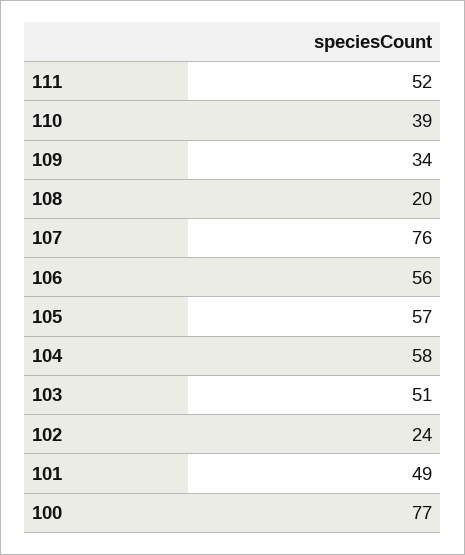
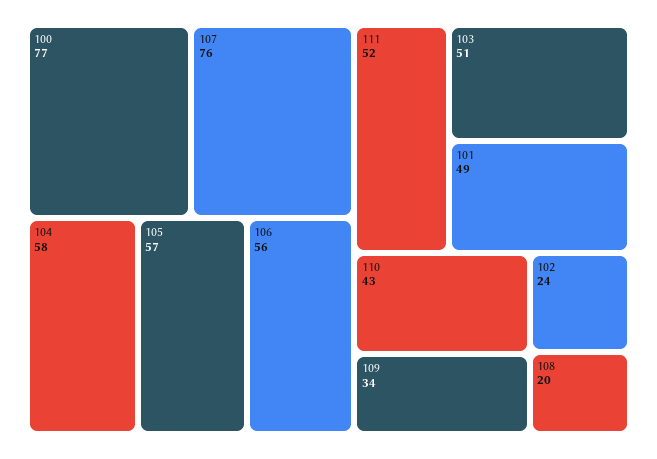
  {
    "111": 52,
-   "110": 39,
+   "110": 43,
    "109": 34,
    "108": 20,
    "107": 76,
    "106": 56,
    "105": 57,
    "104": 58,
    "103": 51,
    "102": 24,
    "101": 49,
    "100": 77
  }

